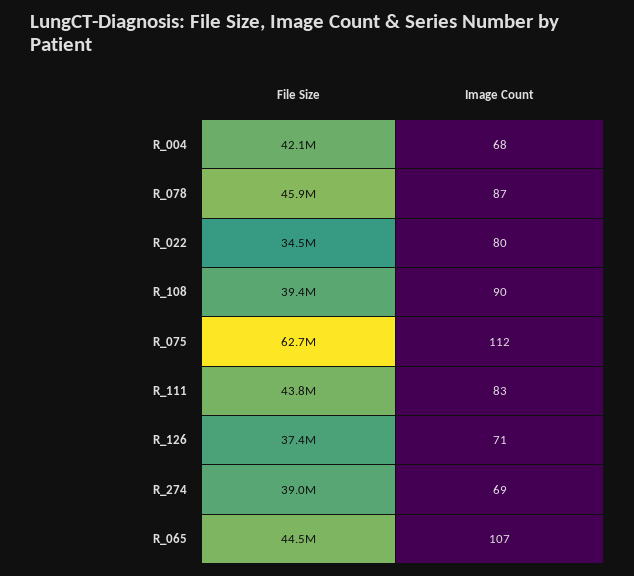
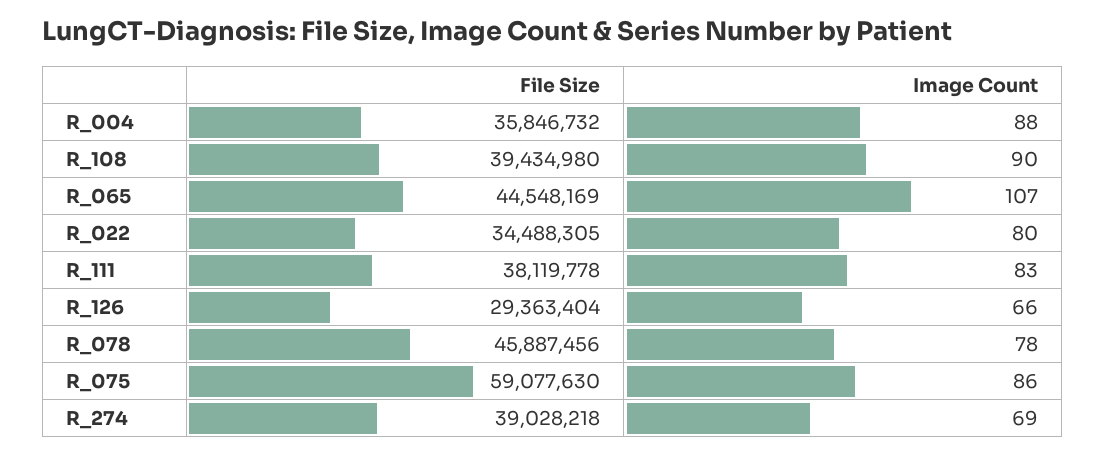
  {
    "File Size": {
-     "R_004": 42100000,
+     "R_004": 35846732,
      "R_078": 45887456,
      "R_022": 34488305,
      "R_108": 39434980,
-     "R_075": 62700000,
+     "R_075": 59077630,
-     "R_111": 43800000,
+     "R_111": 38119778,
-     "R_126": 37400000,
+     "R_126": 29363404,
      "R_274": 39028218,
      "R_065": 44548169
    },
    "Image Count": {
-     "R_004": 68,
+     "R_004": 88,
-     "R_078": 87,
+     "R_078": 78,
      "R_022": 80,
      "R_108": 90,
-     "R_075": 112,
+     "R_075": 86,
      "R_111": 83,
-     "R_126": 71,
+     "R_126": 66,
      "R_274": 69,
      "R_065": 107
    }
  }

